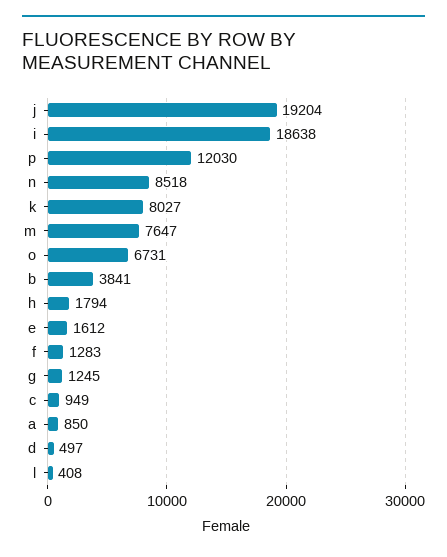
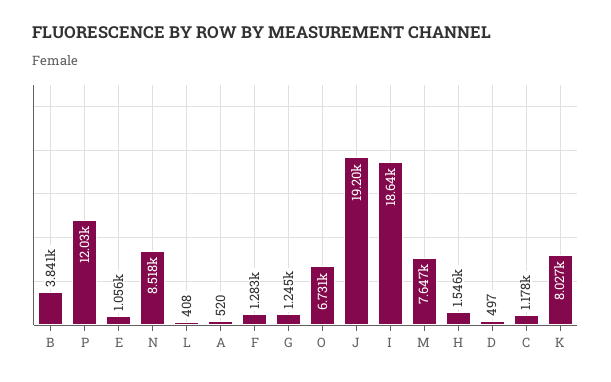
  {
    "j": 19204,
    "i": 18638,
    "p": 12030,
    "n": 8518,
    "k": 8027,
    "m": 7647,
    "o": 6731,
    "b": 3841,
-   "h": 1794,
+   "h": 1546,
-   "e": 1612,
+   "e": 1056,
    "f": 1283,
    "g": 1245,
-   "c": 949,
+   "c": 1178,
-   "a": 850,
+   "a": 520,
    "d": 497,
    "l": 408
  }

